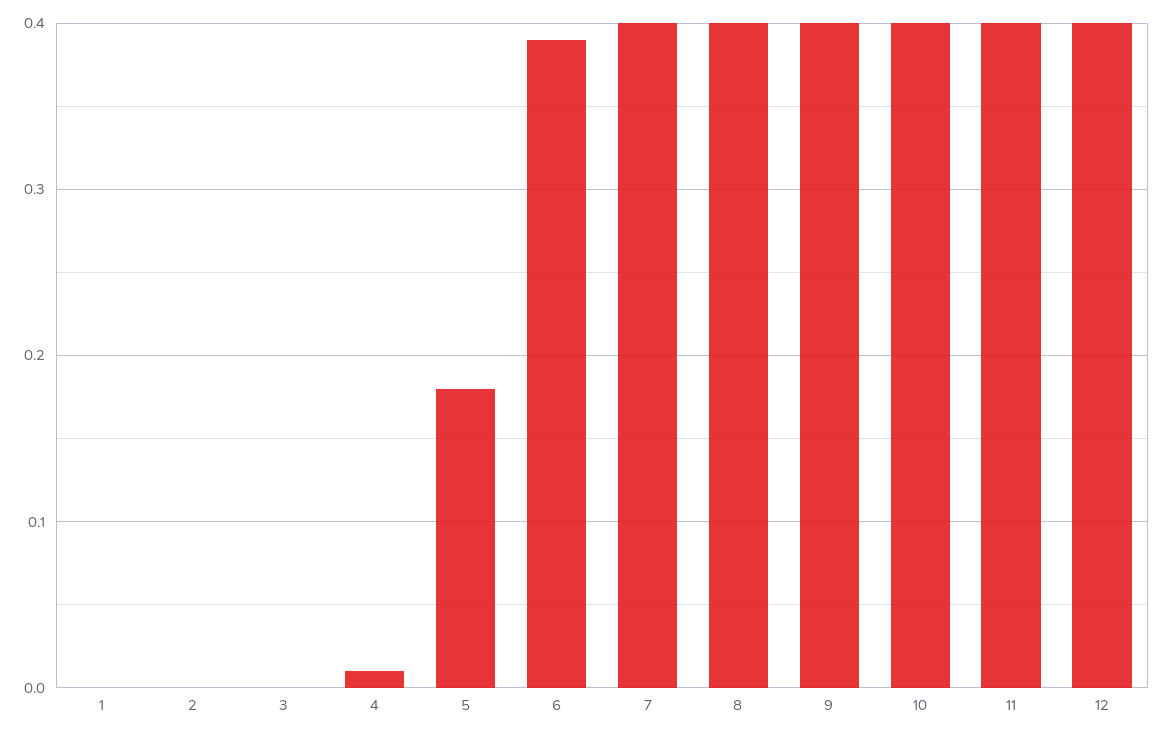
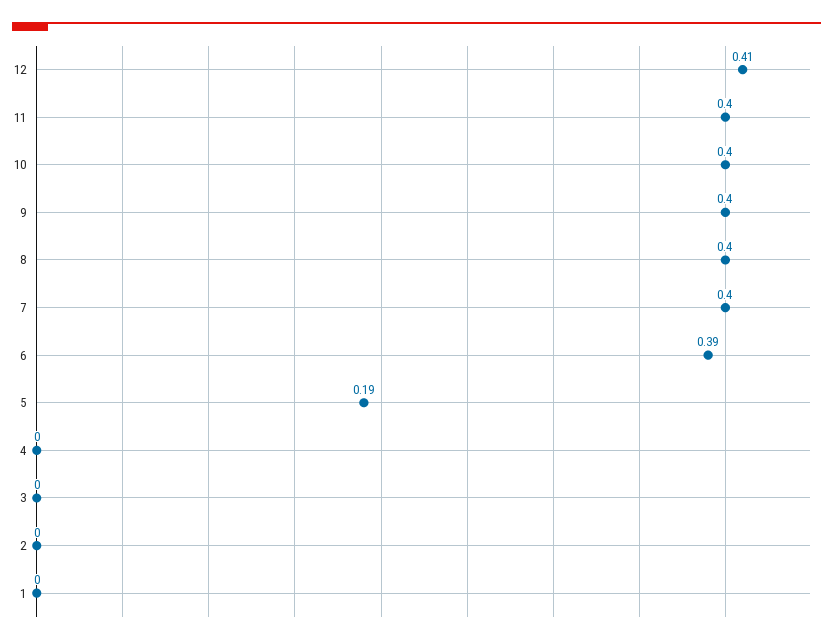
  {
    "1": 0,
    "2": 0,
    "3": 0,
-   "4": 0.01,
+   "4": 0,
-   "5": 0.18,
+   "5": 0.19,
    "6": 0.39,
    "7": 0.4,
    "8": 0.4,
    "9": 0.4,
    "10": 0.4,
    "11": 0.4,
-   "12": 0.4
+   "12": 0.41
  }

